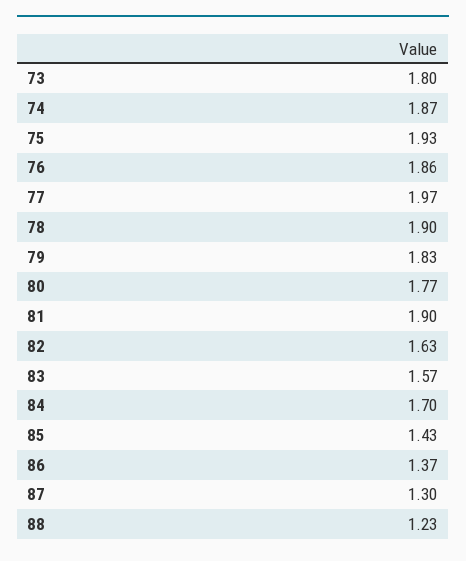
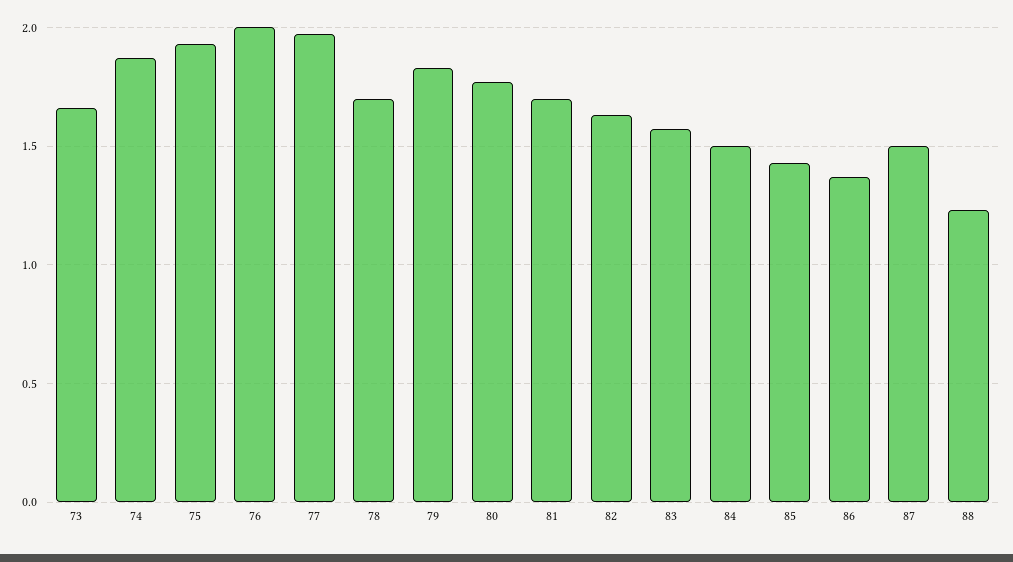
  {
-   "73": 1.8,
+   "73": 1.65,
    "74": 1.87,
    "75": 1.93,
-   "76": 1.86,
+   "76": 2,
    "77": 1.97,
-   "78": 1.9,
+   "78": 1.7,
    "79": 1.83,
    "80": 1.77,
-   "81": 1.9,
+   "81": 1.7,
    "82": 1.63,
    "83": 1.57,
-   "84": 1.7,
+   "84": 1.5,
    "85": 1.43,
    "86": 1.37,
-   "87": 1.3,
+   "87": 1.5,
    "88": 1.23
  }

